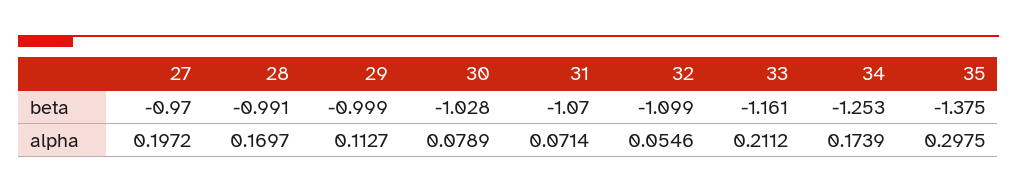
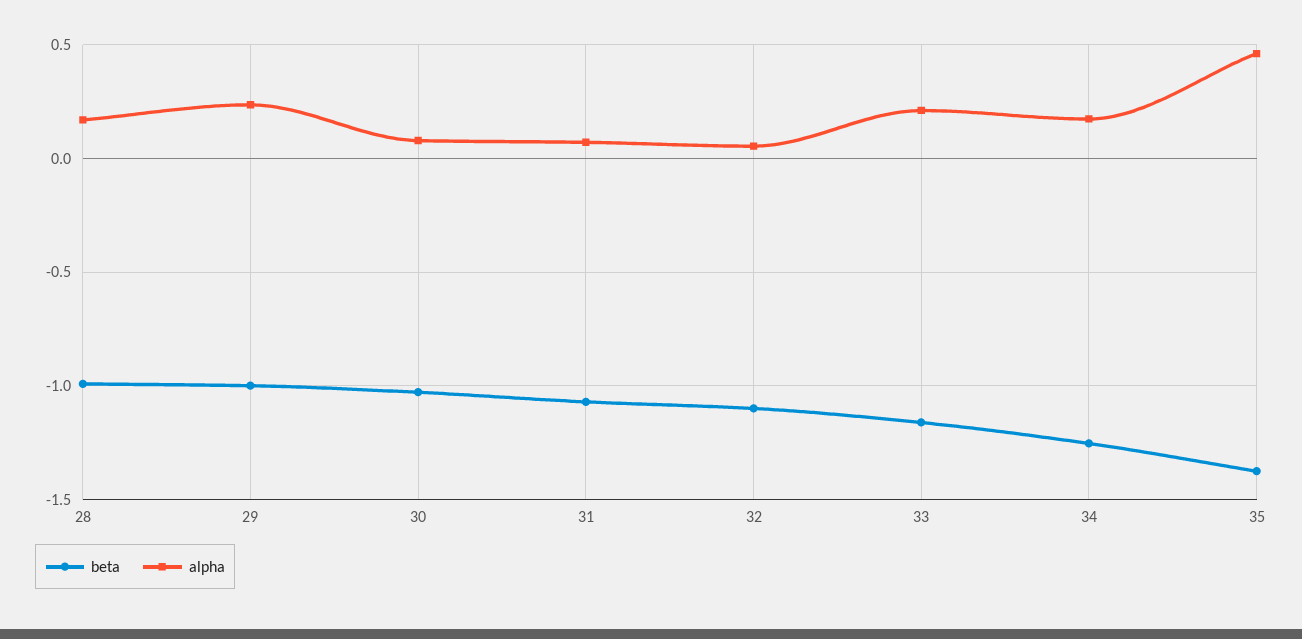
  {
    "beta": {
-     "27": -0.97,
      "28": -0.991,
      "29": -0.999,
      "30": -1.028,
      "31": -1.07,
      "32": -1.099,
      "33": -1.161,
      "34": -1.253,
      "35": -1.375
    },
    "alpha": {
-     "27": 0.1972,
      "28": 0.1697,
-     "29": 0.1127,
+     "29": 0.25,
      "30": 0.0789,
      "31": 0.0714,
      "32": 0.0546,
      "33": 0.2112,
      "34": 0.1739,
-     "35": 0.2975
+     "35": 0.45
    }
  }

